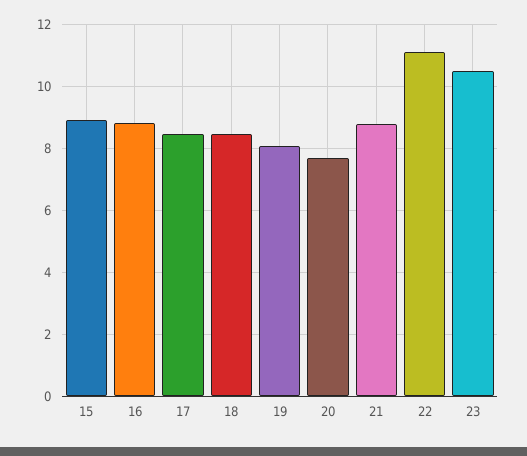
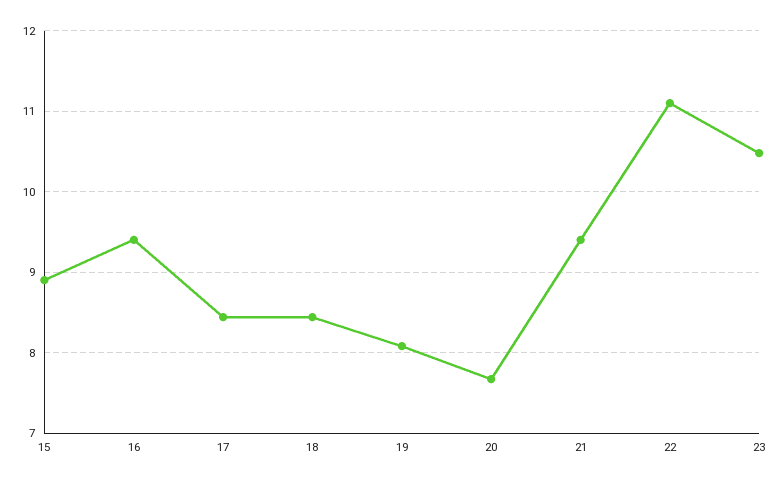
  {
    "15": 8.9,
-   "16": 8.8,
+   "16": 9.4,
    "17": 8.4,
    "18": 8.4,
    "19": 8.1,
    "20": 7.7,
-   "21": 8.8,
+   "21": 9.4,
    "22": 11.1,
    "23": 10.5
  }

